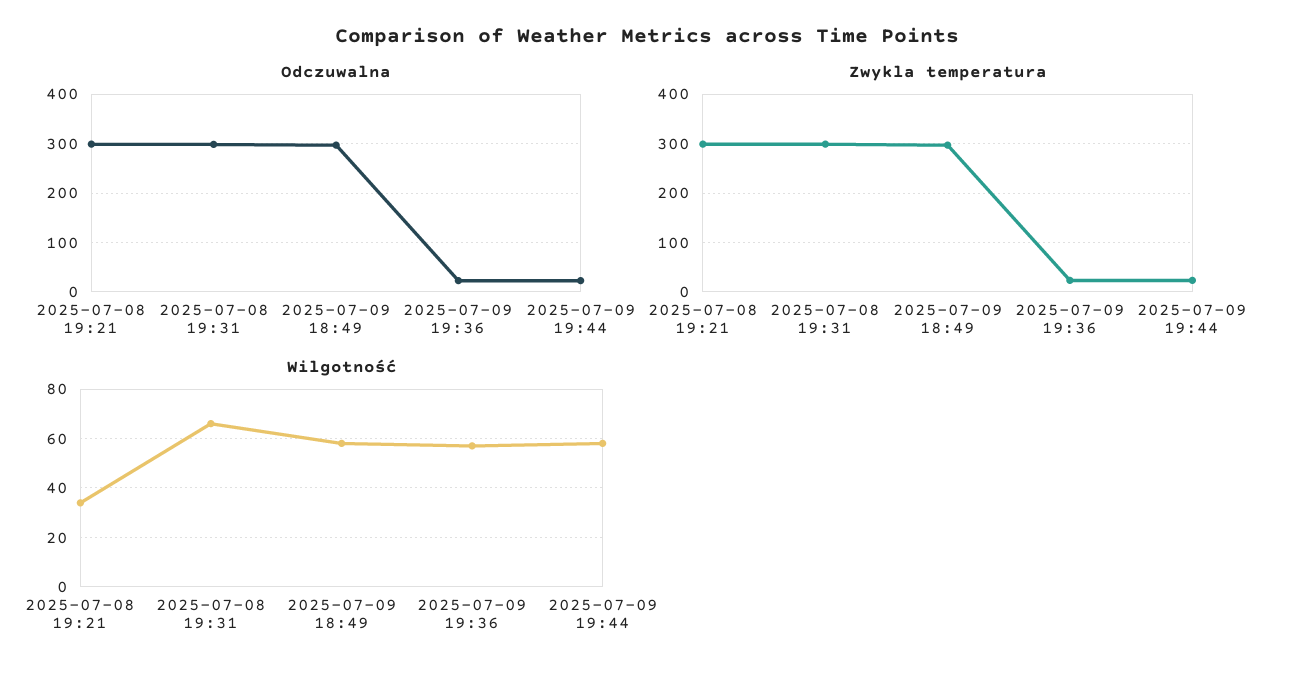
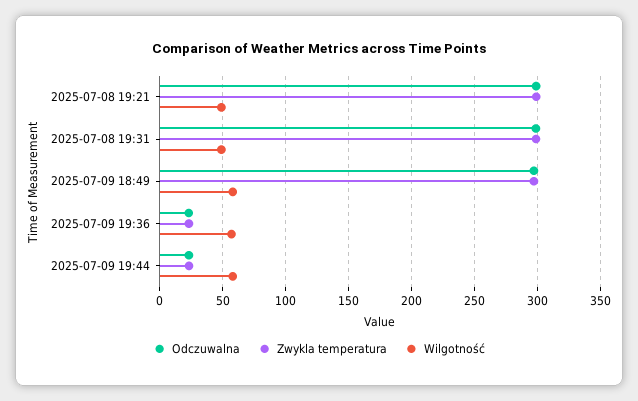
  {
    "Odczuwalna": {
      "2025-07-08 19:21": 300,
      "2025-07-08 19:31": 300,
      "2025-07-09 18:49": 295,
      "2025-07-09 19:36": 25,
      "2025-07-09 19:44": 25
    },
    "Zwykla temperatura": {
      "2025-07-08 19:21": 300,
      "2025-07-08 19:31": 300,
      "2025-07-09 18:49": 295,
      "2025-07-09 19:36": 25,
      "2025-07-09 19:44": 25
    },
    "Wilgotność": {
-     "2025-07-08 19:21": 35,
+     "2025-07-08 19:21": 50,
-     "2025-07-08 19:31": 65,
+     "2025-07-08 19:31": 50,
      "2025-07-09 18:49": 60,
      "2025-07-09 19:36": 55,
      "2025-07-09 19:44": 60
    }
  }

